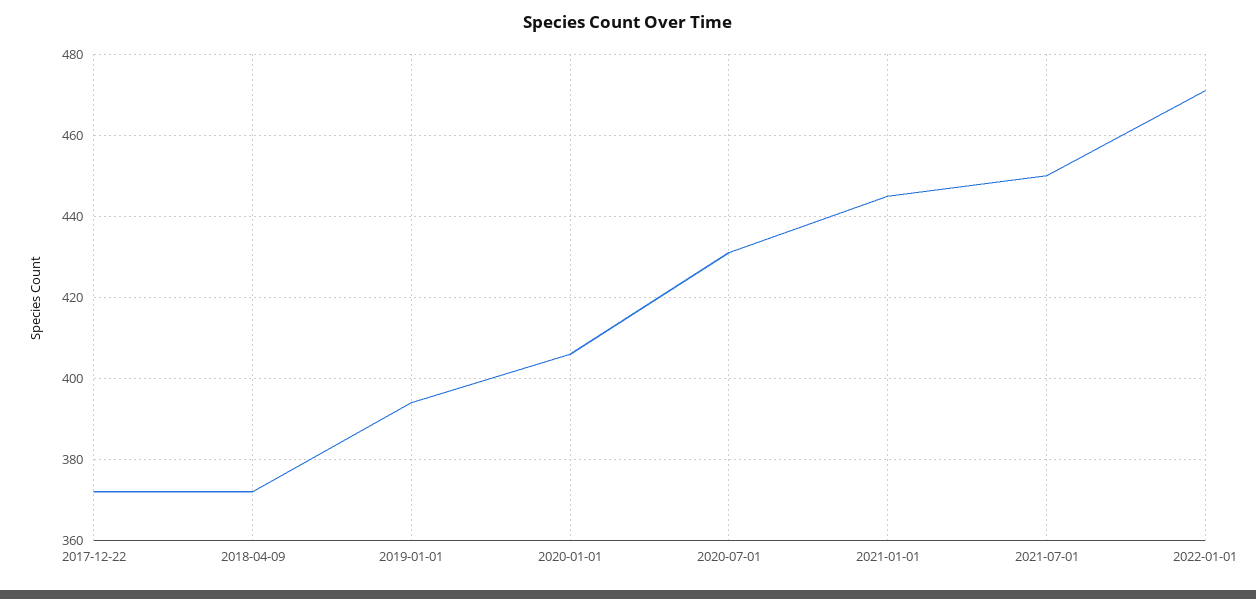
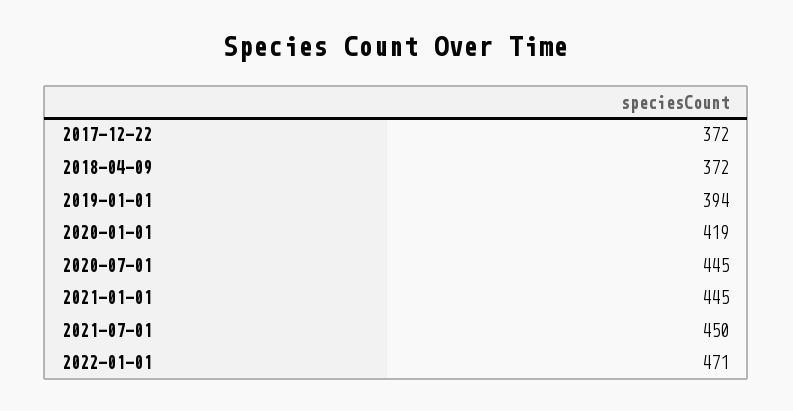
  {
    "2017-12-22": 372,
    "2018-04-09": 372,
    "2019-01-01": 394,
-   "2020-01-01": 405,
+   "2020-01-01": 419,
-   "2020-07-01": 430,
+   "2020-07-01": 445,
    "2021-01-01": 445,
    "2021-07-01": 450,
    "2022-01-01": 471
  }

